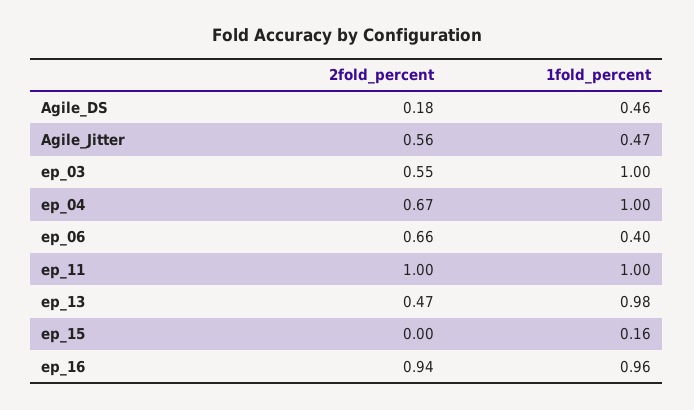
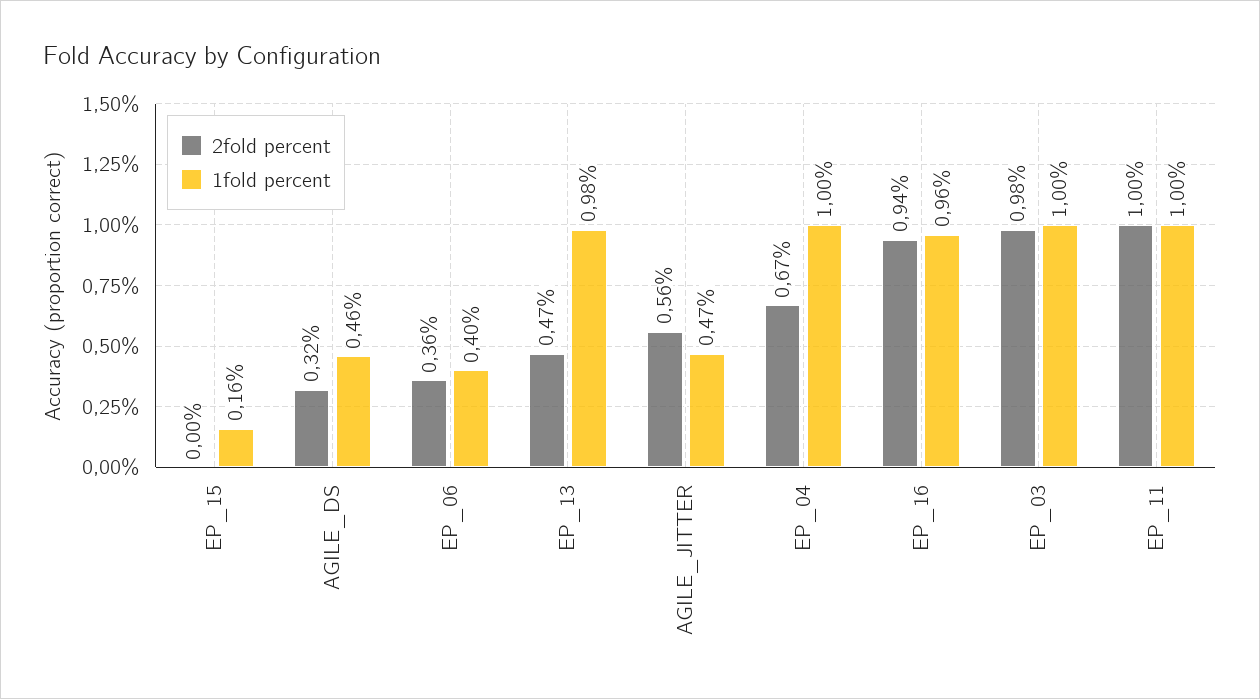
  {
    "2fold_percent": {
-     "Agile_DS": 0.18,
+     "Agile_DS": 0.32,
      "Agile_Jitter": 0.56,
-     "ep_03": 0.55,
+     "ep_03": 0.98,
      "ep_04": 0.67,
-     "ep_06": 0.66,
+     "ep_06": 0.36,
      "ep_11": 1,
      "ep_13": 0.47,
      "ep_15": 0,
      "ep_16": 0.94
    },
    "1fold_percent": {
      "Agile_DS": 0.46,
      "Agile_Jitter": 0.47,
      "ep_03": 1,
      "ep_04": 1,
      "ep_06": 0.4,
      "ep_11": 1,
      "ep_13": 0.98,
      "ep_15": 0.16,
      "ep_16": 0.96
    }
  }

